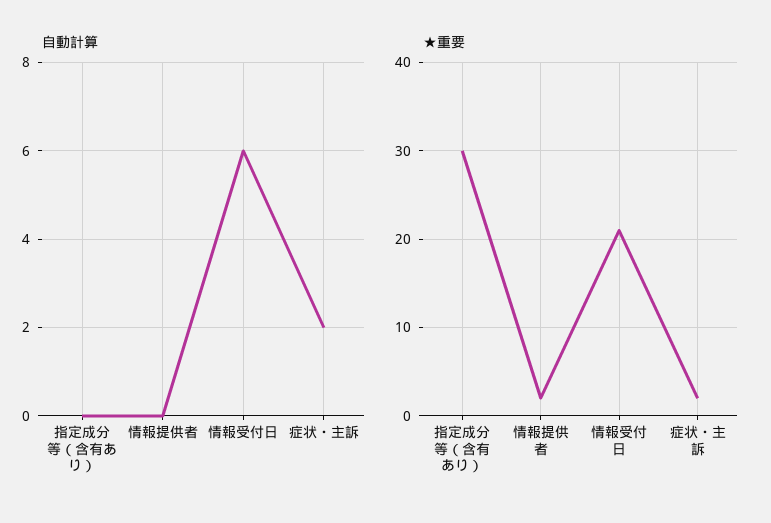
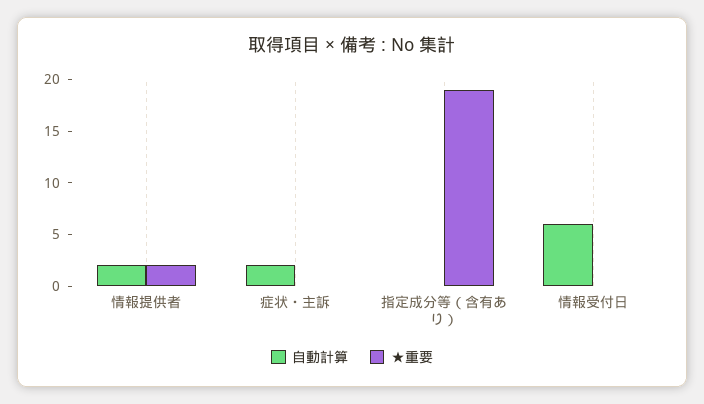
  {
    "自動計算": {
      "指定成分等（含有あり）": 0,
-     "情報提供者": 0,
+     "情報提供者": 2,
      "情報受付日": 6,
      "症状・主訴": 2
    },
    "★重要": {
-     "指定成分等（含有あり）": 30,
+     "指定成分等（含有あり）": 19,
      "情報提供者": 2,
-     "情報受付日": 21,
+     "情報受付日": 0,
-     "症状・主訴": 2
+     "症状・主訴": 0
    }
  }

